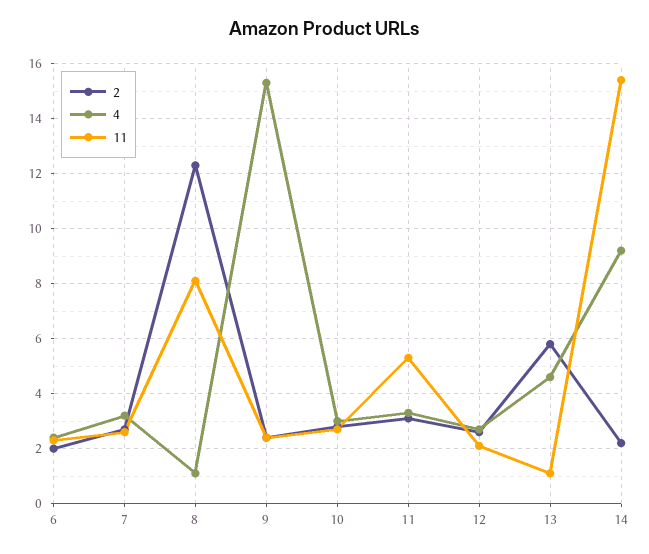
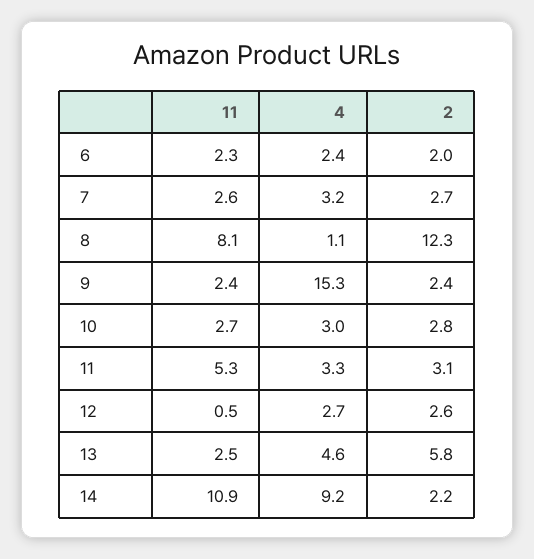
  {
    "2": {
      "6": 2,
      "7": 2.7,
      "8": 12.3,
      "9": 2.4,
      "10": 2.8,
      "11": 3.1,
      "12": 2.6,
      "13": 5.8,
      "14": 2.2
    },
    "4": {
      "6": 2.4,
      "7": 3.2,
      "8": 1.1,
      "9": 15.3,
      "10": 3,
      "11": 3.3,
      "12": 2.7,
      "13": 4.6,
      "14": 9.2
    },
    "11": {
      "6": 2.3,
      "7": 2.6,
      "8": 8.1,
      "9": 2.4,
      "10": 2.7,
      "11": 5.3,
-     "12": 2,
+     "12": 0.5,
-     "13": 1,
+     "13": 2.5,
-     "14": 15.5
+     "14": 10.9
    }
  }

